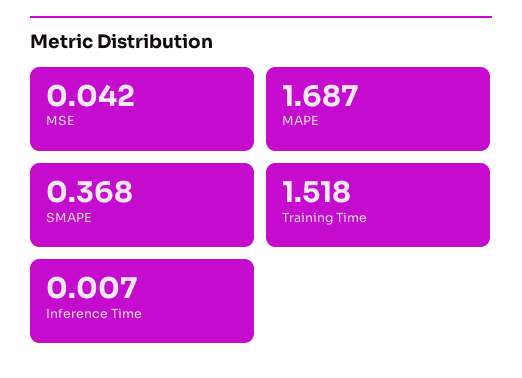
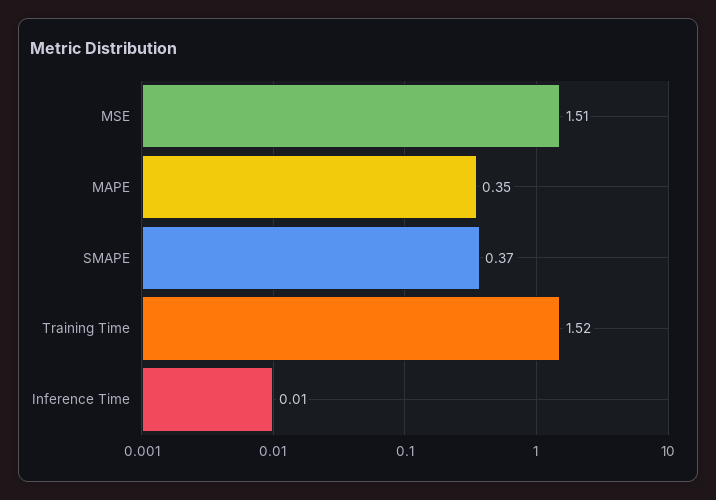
  {
-   "MSE": 0.042,
+   "MSE": 1.51,
-   "MAPE": 1.687,
+   "MAPE": 0.35,
    "SMAPE": 0.368,
    "Training Time": 1.518,
    "Inference Time": 0.007
  }

